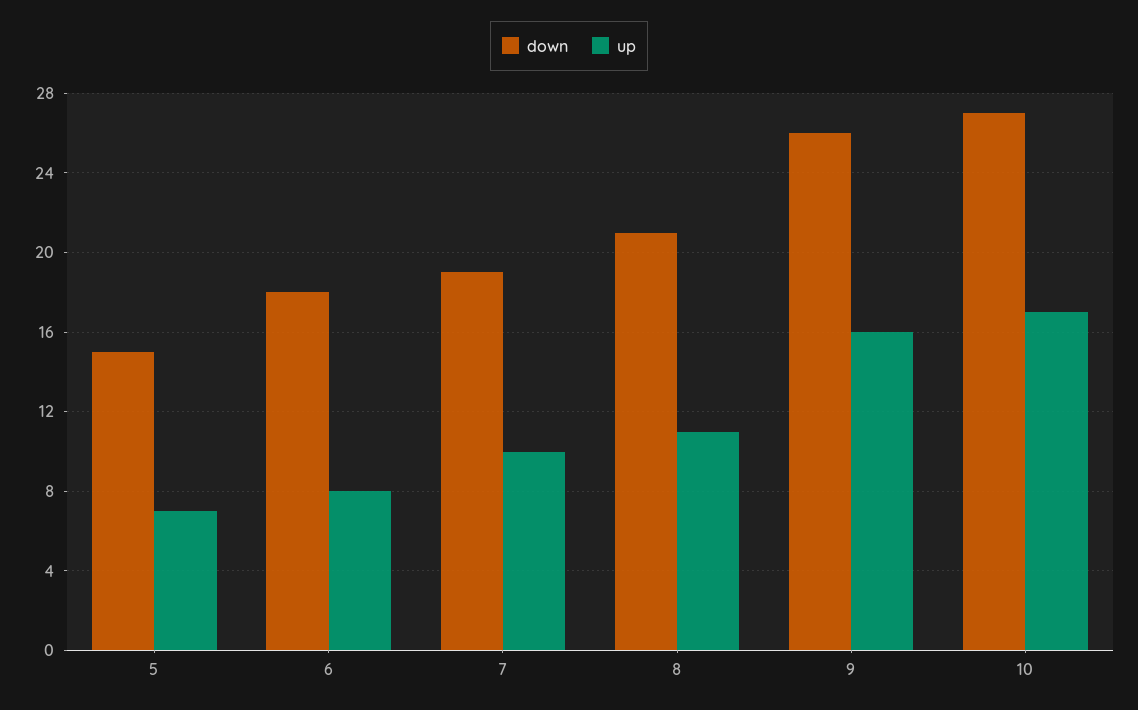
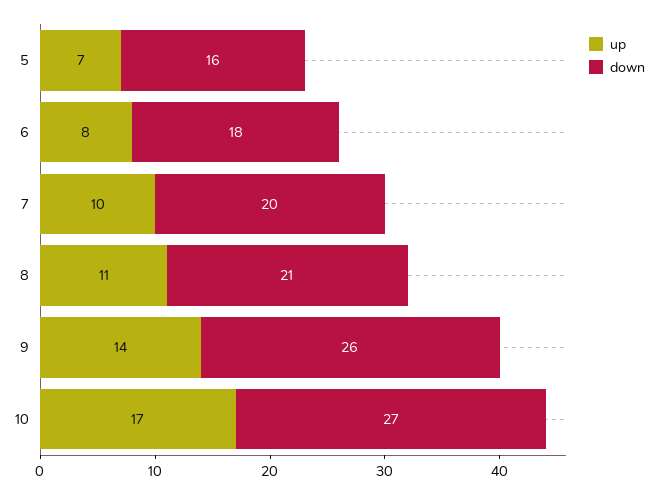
  {
    "down": {
-     "5": 15,
+     "5": 16,
      "6": 18,
-     "7": 19,
+     "7": 20,
      "8": 21,
      "9": 26,
      "10": 27
    },
    "up": {
      "5": 7,
      "6": 8,
      "7": 10,
      "8": 11,
-     "9": 16,
+     "9": 14,
      "10": 17
    }
  }

